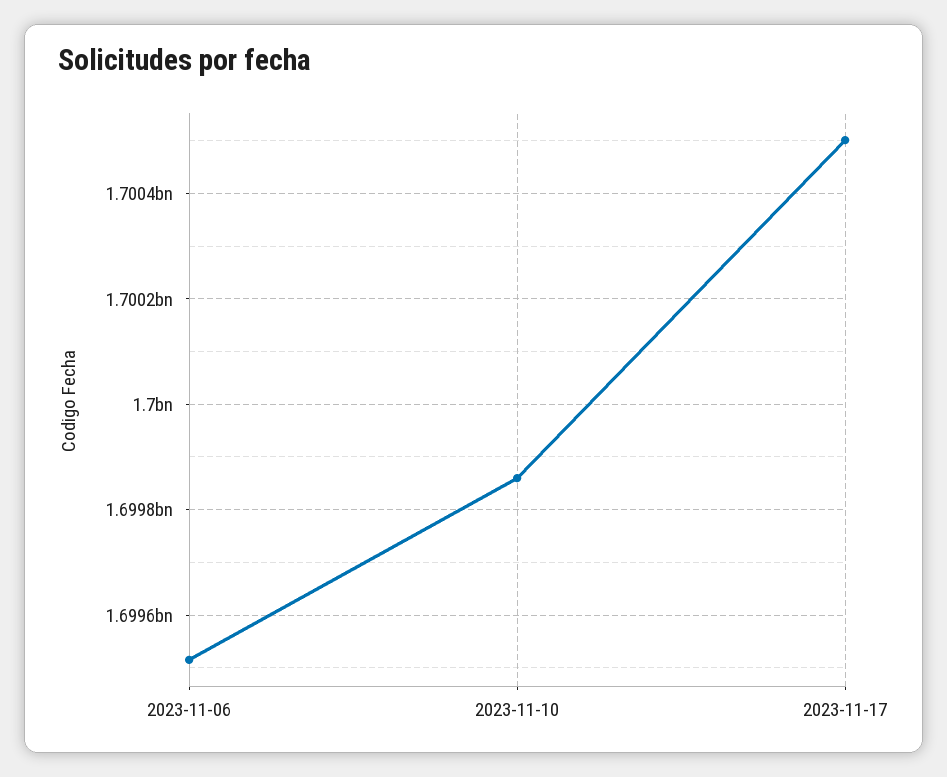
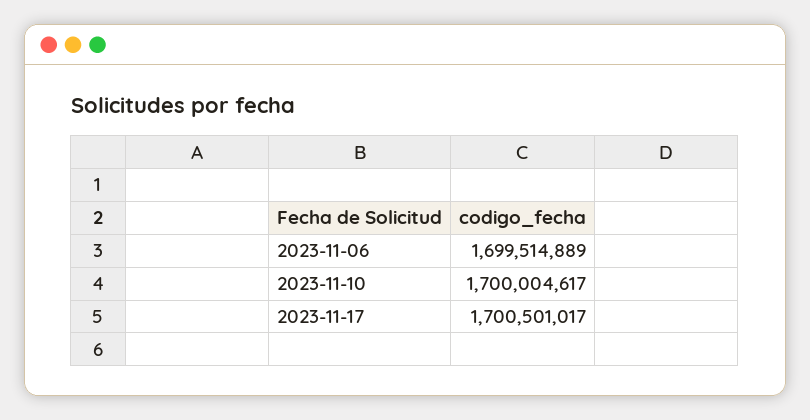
  {
    "2023-11-06": 1699514889,
-   "2023-11-10": 1699860000,
+   "2023-11-10": 1700004617,
    "2023-11-17": 1700501017
  }

